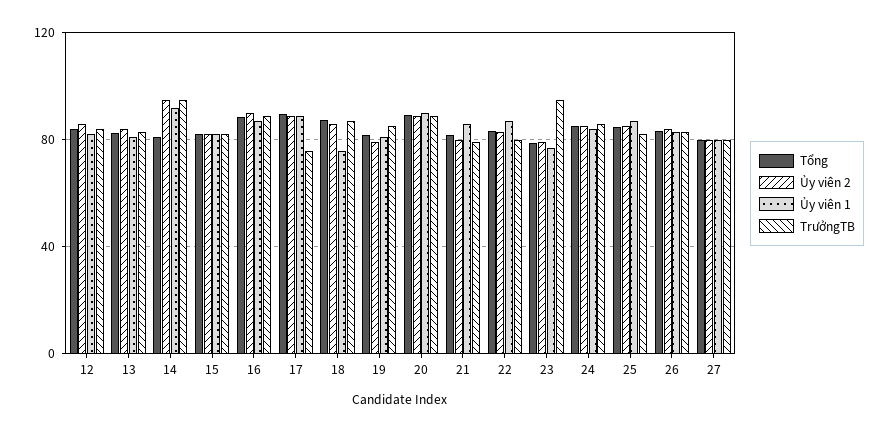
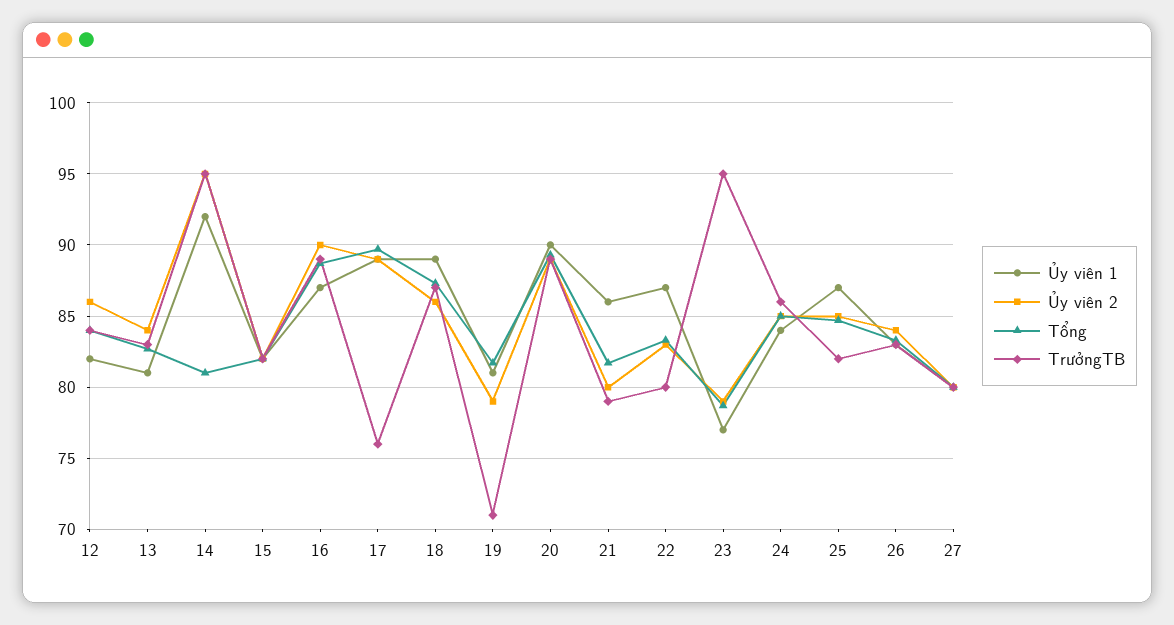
  {
    "Tổng": {
      "12": 84,
      "13": 82.5,
      "14": 81,
      "15": 82,
      "16": 88.5,
      "17": 89.5,
      "18": 87.5,
      "19": 81.5,
      "20": 89.5,
      "21": 81.5,
      "22": 83.5,
      "23": 78.5,
      "24": 85,
      "25": 84.5,
      "26": 83.5,
      "27": 80
    },
    "Ủy viên 2": {
      "12": 86,
      "13": 84,
      "14": 95,
      "15": 82,
      "16": 90,
      "17": 89,
      "18": 86,
      "19": 79,
      "20": 89,
      "21": 80,
      "22": 83,
      "23": 79,
      "24": 85,
      "25": 85,
      "26": 84,
      "27": 80
    },
    "Ủy viên 1": {
      "12": 82,
      "13": 81,
      "14": 92,
      "15": 82,
      "16": 87,
      "17": 89,
-     "18": 75,
+     "18": 89,
      "19": 81,
      "20": 90,
      "21": 86,
      "22": 87,
      "23": 77,
      "24": 84,
      "25": 87,
      "26": 83,
      "27": 80
    },
    "TrưởngTB": {
      "12": 84,
      "13": 83,
      "14": 95,
      "15": 82,
      "16": 89,
      "17": 76,
      "18": 87,
-     "19": 85,
+     "19": 71,
      "20": 89,
      "21": 79,
      "22": 80,
      "23": 95,
      "24": 86,
      "25": 82,
      "26": 83,
      "27": 80
    }
  }

